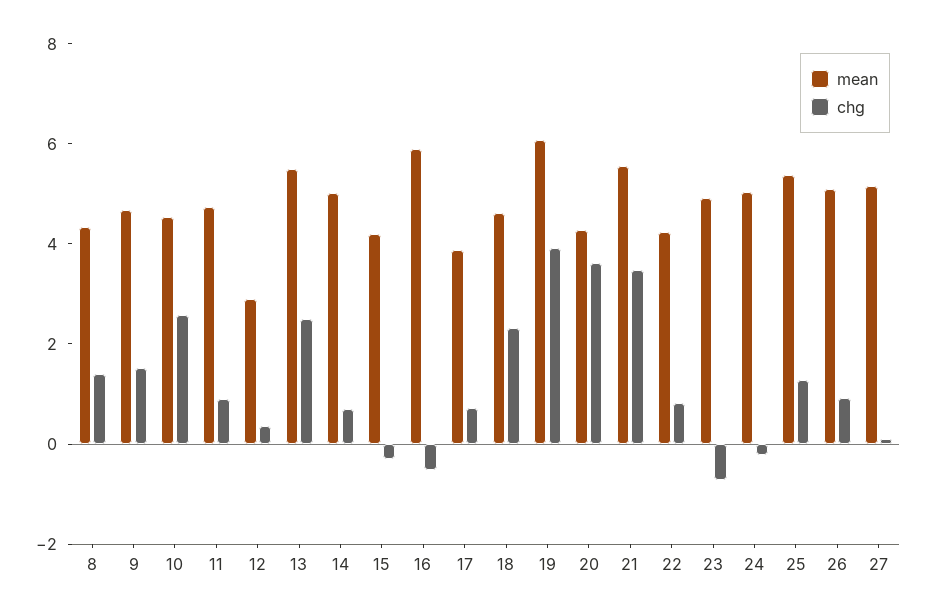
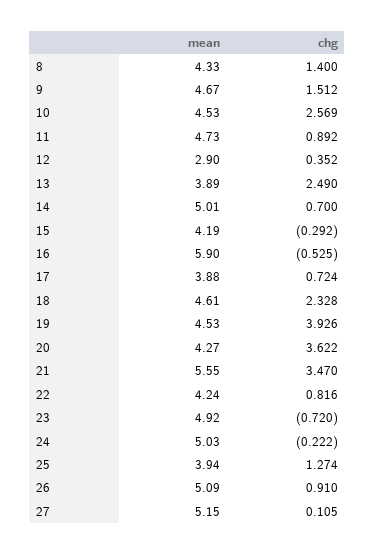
  {
    "mean": {
      "8": 4.33,
      "9": 4.67,
      "10": 4.53,
      "11": 4.73,
      "12": 2.9,
-     "13": 5.5,
+     "13": 3.89,
      "14": 5.01,
      "15": 4.19,
      "16": 5.9,
      "17": 3.88,
      "18": 4.61,
-     "19": 6,
+     "19": 4.53,
      "20": 4.27,
      "21": 5.55,
      "22": 4.24,
      "23": 4.92,
      "24": 5.03,
-     "25": 5.5,
+     "25": 3.94,
      "26": 5.09,
      "27": 5.15
    },
    "chg": {
      "8": 1.4,
      "9": 1.512,
      "10": 2.569,
      "11": 0.892,
      "12": 0.352,
      "13": 2.49,
      "14": 0.7,
      "15": -0.292,
      "16": -0.525,
      "17": 0.724,
      "18": 2.328,
      "19": 3.926,
      "20": 3.622,
      "21": 3.47,
      "22": 0.816,
      "23": -0.72,
      "24": -0.222,
      "25": 1.274,
      "26": 0.91,
      "27": 0.105
    }
  }

